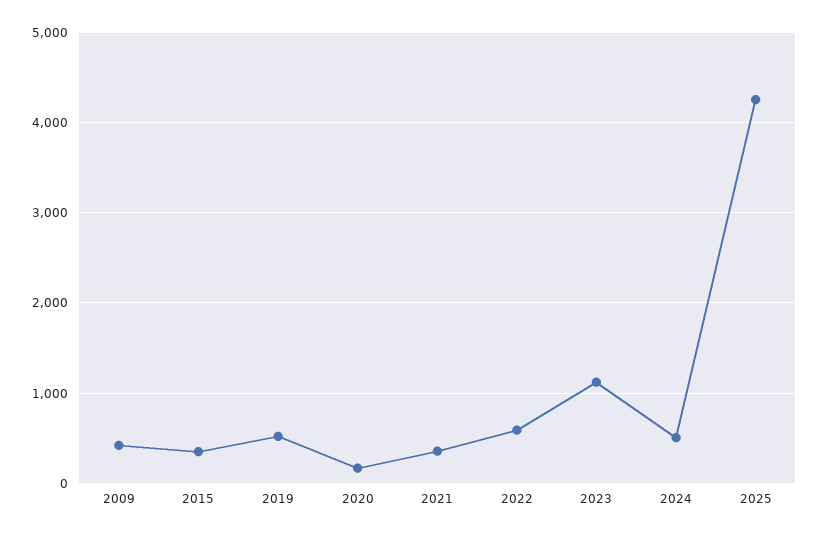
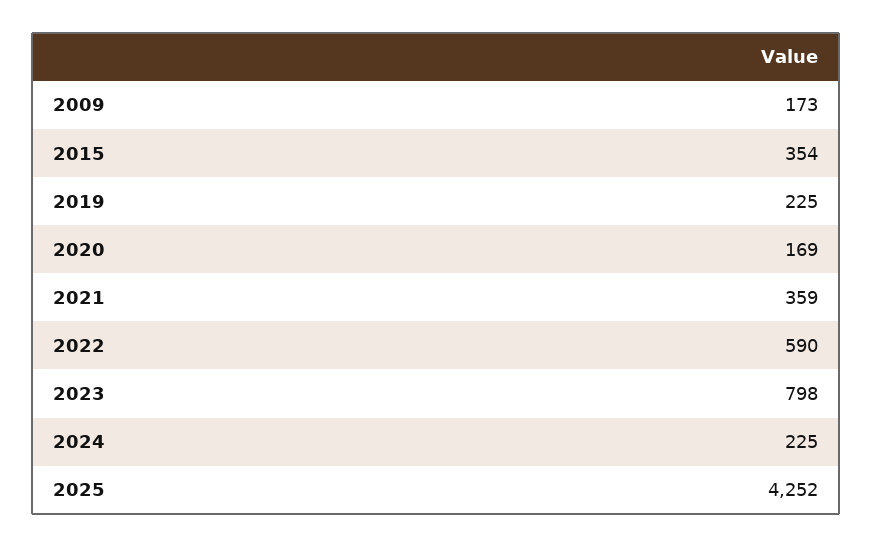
  {
-   "2009": 400,
+   "2009": 173,
    "2015": 354,
-   "2019": 500,
+   "2019": 225,
    "2020": 169,
    "2021": 359,
    "2022": 590,
-   "2023": 1100,
+   "2023": 798,
-   "2024": 500,
+   "2024": 225,
    "2025": 4252
  }

